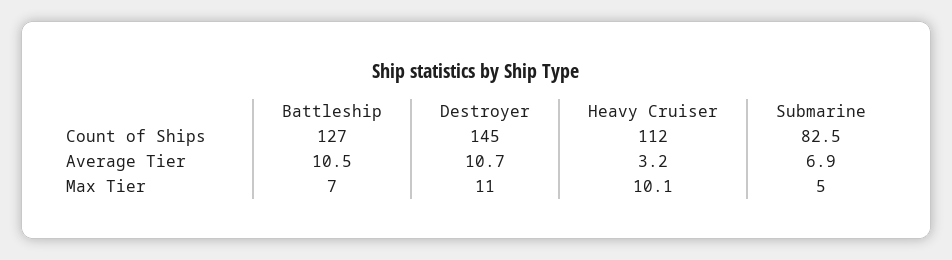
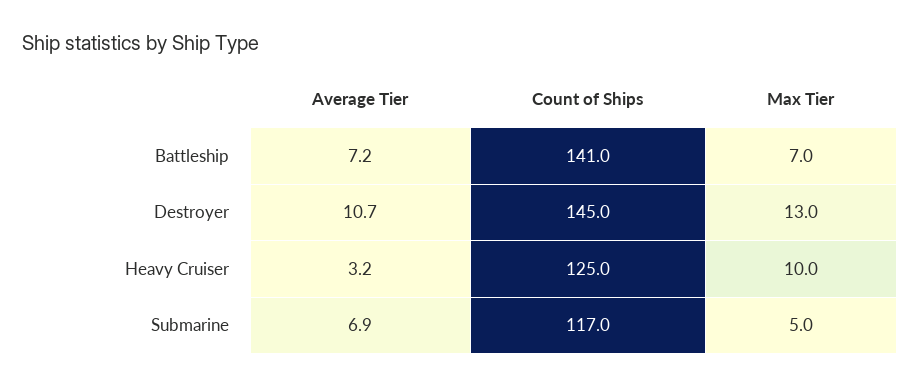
  {
    "Battleship": {
-     "Count of Ships": 127,
+     "Count of Ships": 141,
-     "Average Tier": 10.5,
+     "Average Tier": 7.2,
      "Max Tier": 7
    },
    "Destroyer": {
      "Count of Ships": 145,
      "Average Tier": 10.7,
-     "Max Tier": 11
+     "Max Tier": 13
    },
    "Heavy Cruiser": {
-     "Count of Ships": 112,
+     "Count of Ships": 125,
      "Average Tier": 3.2,
-     "Max Tier": 10.1
+     "Max Tier": 10
    },
    "Submarine": {
-     "Count of Ships": 82.5,
+     "Count of Ships": 117,
      "Average Tier": 6.9,
      "Max Tier": 5
    }
  }

